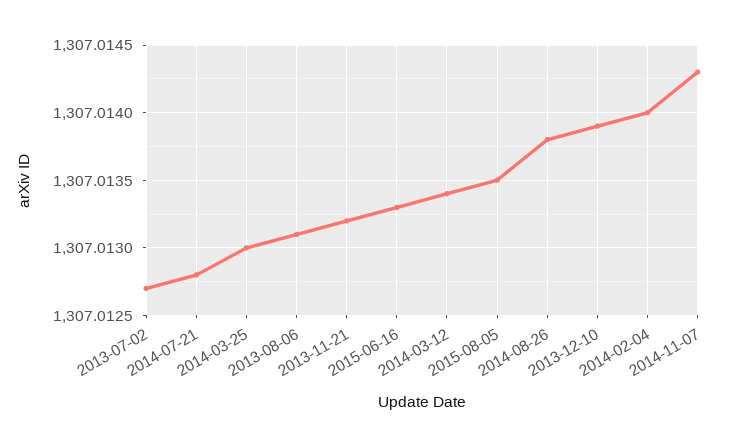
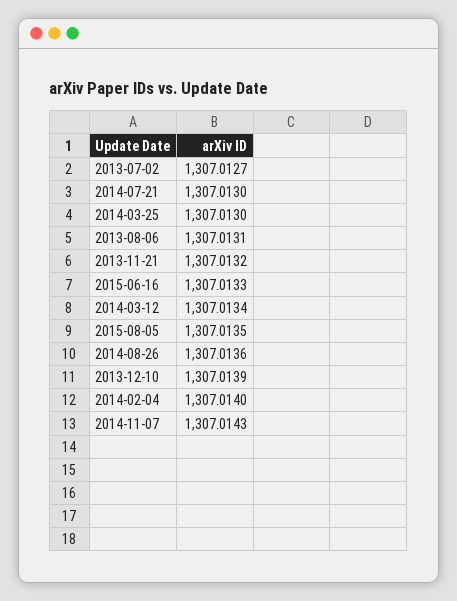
  {
    "2013-07-02": 1307.0127,
-   "2014-07-21": 1307.0128,
+   "2014-07-21": 1307.013,
    "2014-03-25": 1307.013,
    "2013-08-06": 1307.0131,
    "2013-11-21": 1307.0132,
    "2015-06-16": 1307.0133,
    "2014-03-12": 1307.0134,
    "2015-08-05": 1307.0135,
-   "2014-08-26": 1307.0138,
+   "2014-08-26": 1307.0136,
    "2013-12-10": 1307.0139,
    "2014-02-04": 1307.014,
    "2014-11-07": 1307.0143
  }

